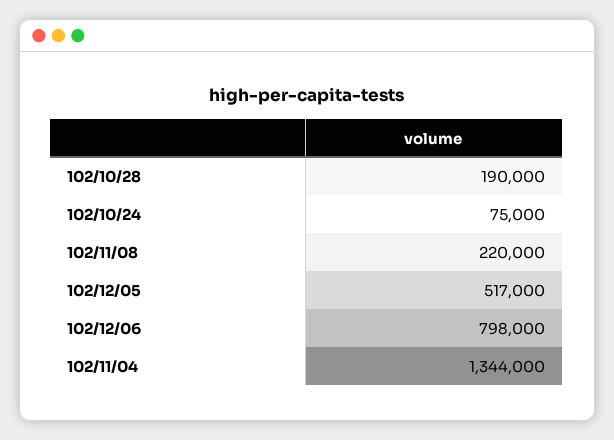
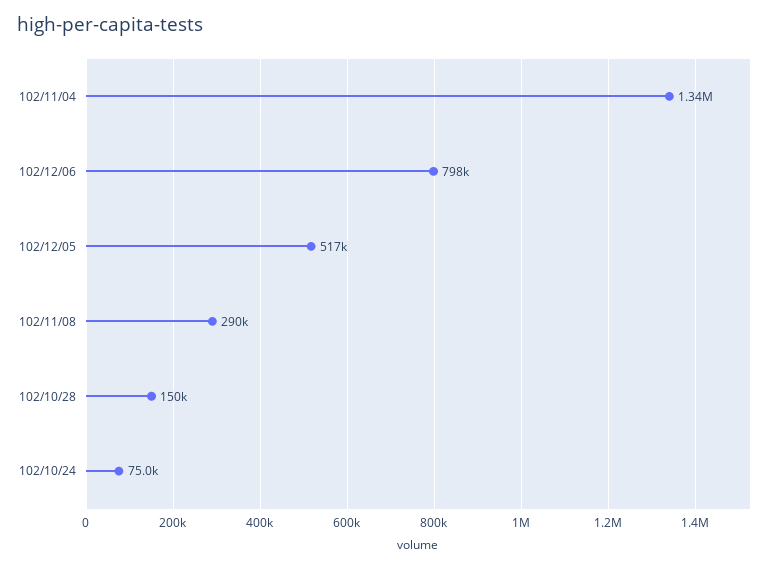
  {
-   "102/10/28": 190000,
+   "102/10/28": 150000,
    "102/10/24": 75000,
-   "102/11/08": 220000,
+   "102/11/08": 290000,
    "102/12/05": 517000,
    "102/12/06": 798000,
    "102/11/04": 1344000
  }

